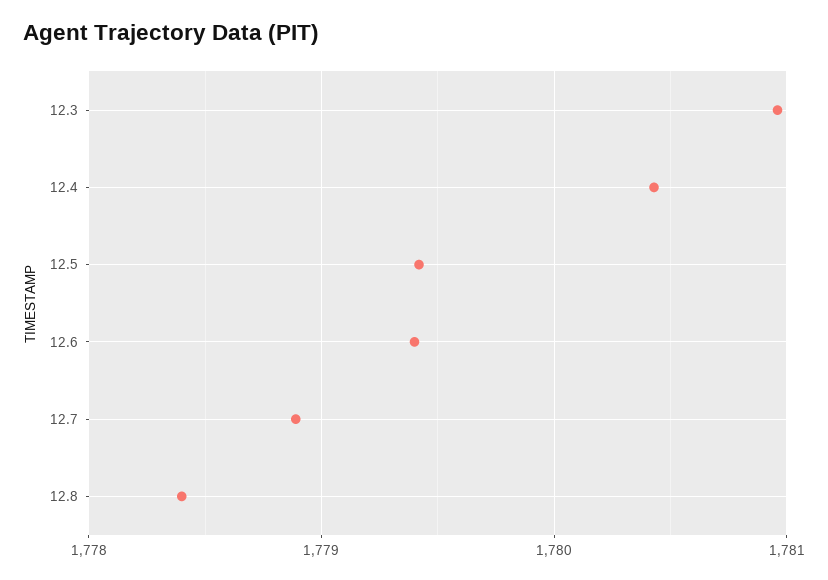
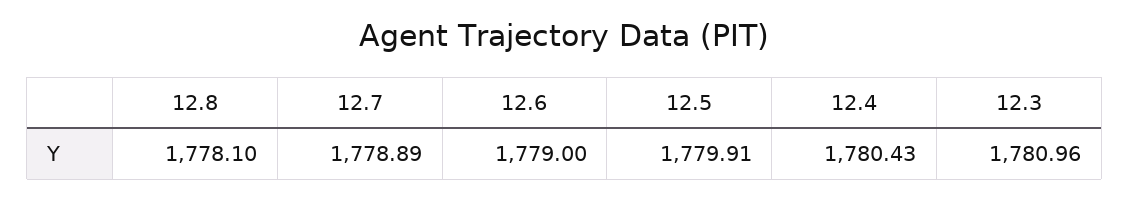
  {
    "12.3": 1780.96,
    "12.4": 1780.43,
-   "12.5": 1779.4,
+   "12.5": 1779.91,
-   "12.6": 1779.4,
+   "12.6": 1779,
    "12.7": 1778.89,
-   "12.8": 1778.4
+   "12.8": 1778.1
  }

